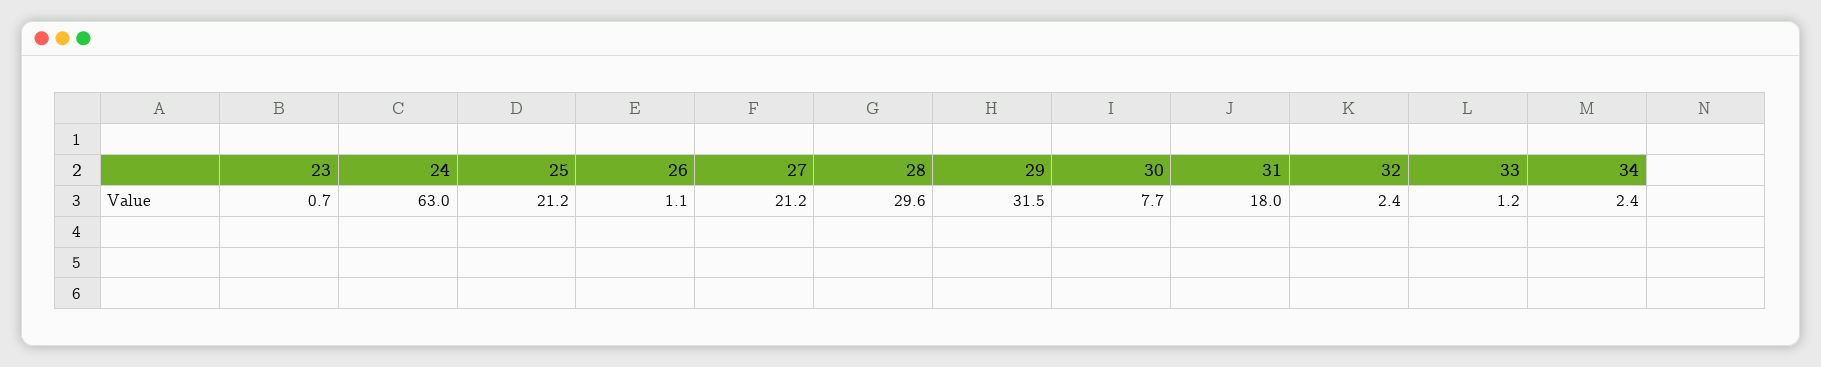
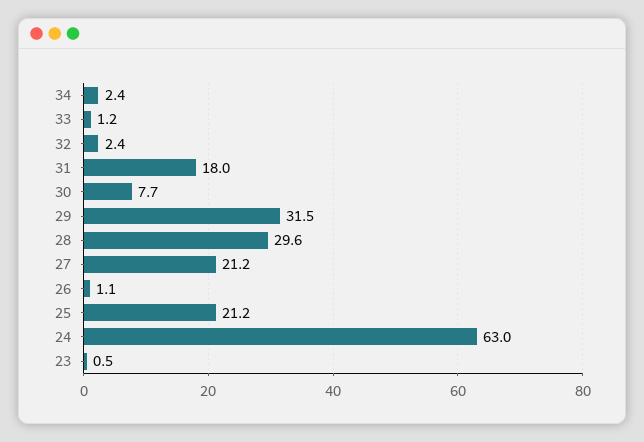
  {
-   "23": 0.7,
+   "23": 0.5,
    "24": 63,
    "25": 21.2,
    "26": 1.1,
    "27": 21.2,
    "28": 29.6,
    "29": 31.5,
    "30": 7.7,
    "31": 18,
    "32": 2.4,
    "33": 1.2,
    "34": 2.4
  }

